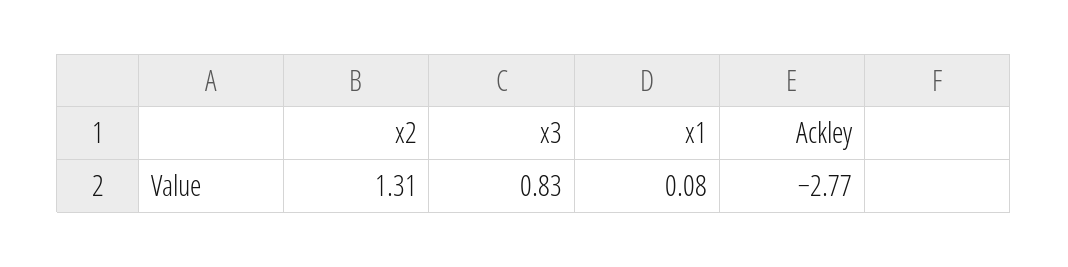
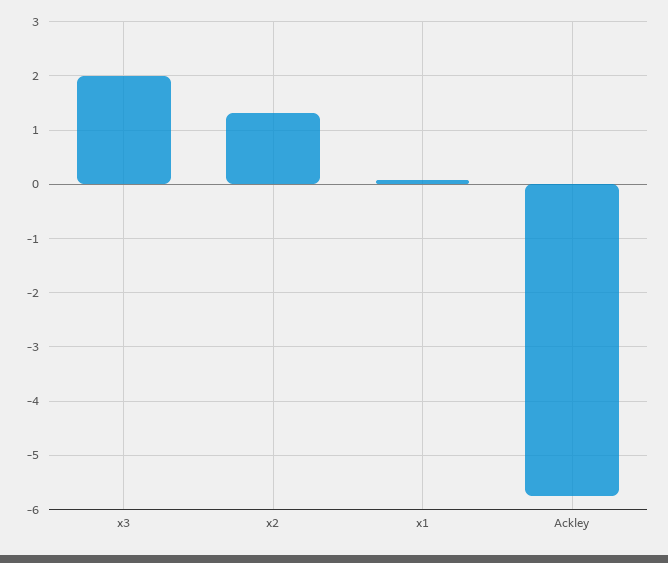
  {
    "x2": 1.31,
-   "x3": 0.83,
+   "x3": 2,
    "x1": 0.08,
-   "Ackley": -2.77
+   "Ackley": -5.8
  }

